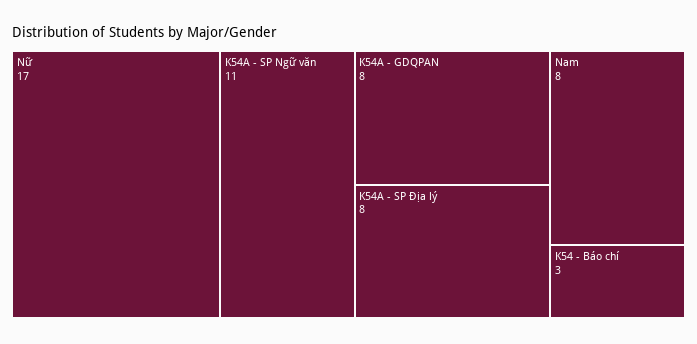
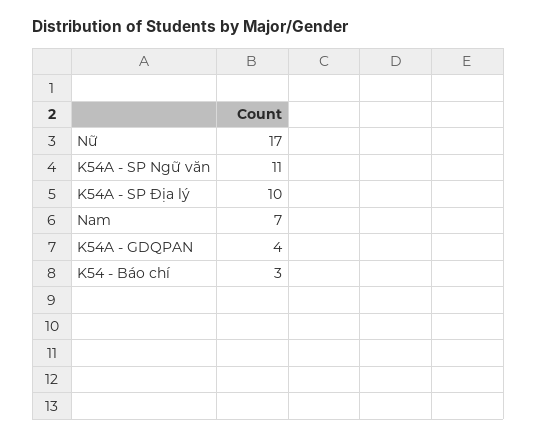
  {
    "Nữ": 17,
    "K54A - SP Ngữ văn": 11,
-   "K54A - GDQPAN": 8,
+   "K54A - GDQPAN": 4,
-   "K54A - SP Địa lý": 8,
+   "K54A - SP Địa lý": 10,
-   "Nam": 8,
+   "Nam": 7,
    "K54 - Báo chí": 3
  }

